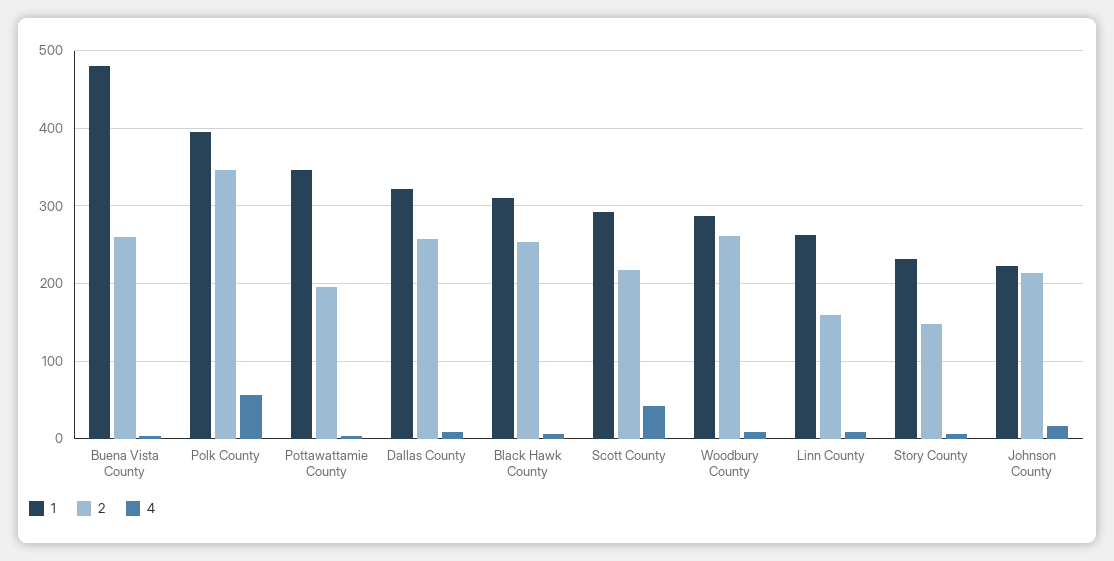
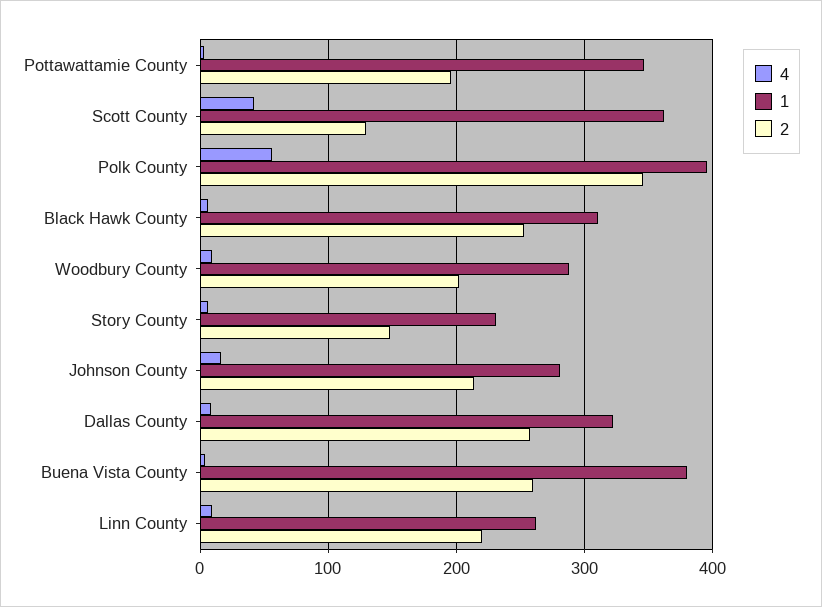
  {
    "1": {
-     "Buena Vista County": 480,
+     "Buena Vista County": 380,
      "Polk County": 400,
      "Pottawattamie County": 350,
      "Dallas County": 320,
      "Black Hawk County": 310,
-     "Scott County": 290,
+     "Scott County": 360,
      "Woodbury County": 290,
      "Linn County": 260,
      "Story County": 230,
-     "Johnson County": 220
+     "Johnson County": 280
    },
    "2": {
      "Buena Vista County": 260,
      "Polk County": 350,
      "Pottawattamie County": 200,
      "Dallas County": 260,
      "Black Hawk County": 250,
-     "Scott County": 220,
+     "Scott County": 130,
-     "Woodbury County": 260,
+     "Woodbury County": 200,
-     "Linn County": 160,
+     "Linn County": 220,
      "Story County": 150,
      "Johnson County": 210
    },
    "4": {
      "Buena Vista County": 0,
      "Polk County": 60,
      "Pottawattamie County": 0,
      "Dallas County": 10,
      "Black Hawk County": 10,
      "Scott County": 40,
      "Woodbury County": 10,
      "Linn County": 10,
      "Story County": 10,
      "Johnson County": 20
    }
  }

